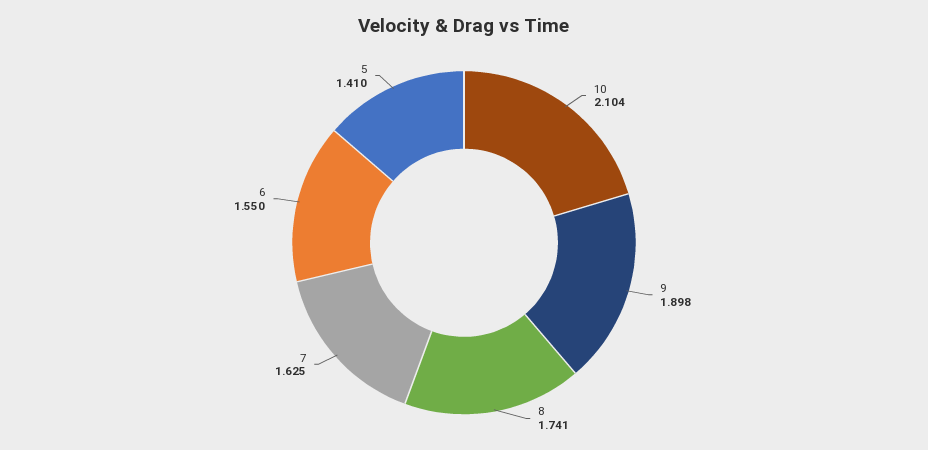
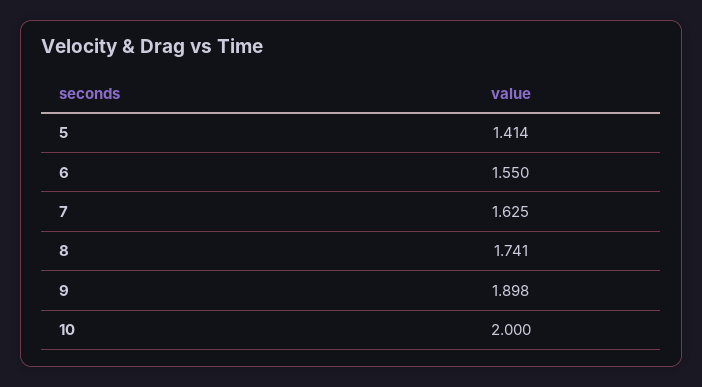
  {
-   "10": 2.104,
+   "10": 2,
    "9": 1.898,
    "8": 1.741,
    "7": 1.625,
    "6": 1.55,
-   "5": 1.41
+   "5": 1.414
  }

